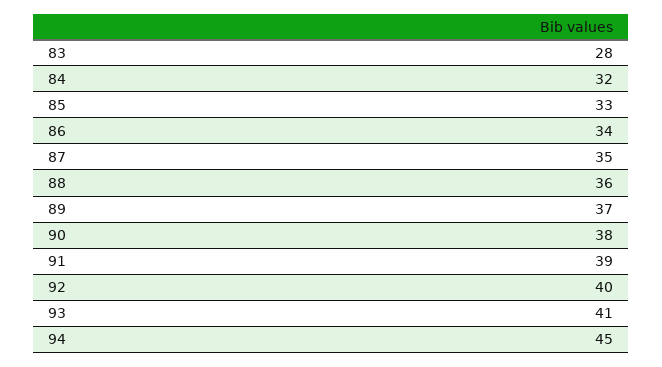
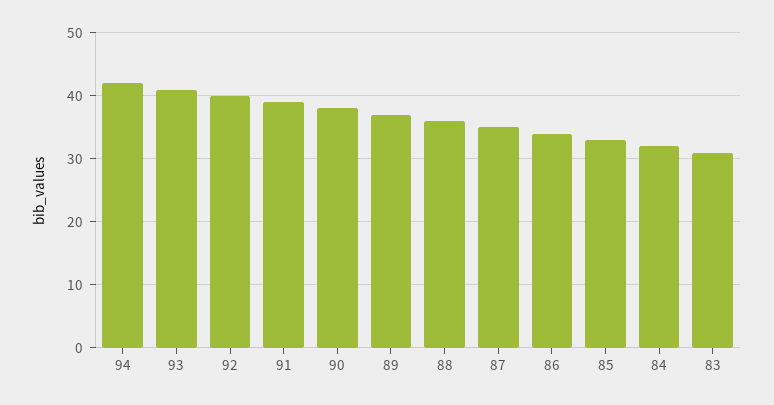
  {
-   "83": 28,
+   "83": 31,
    "84": 32,
    "85": 33,
    "86": 34,
    "87": 35,
    "88": 36,
    "89": 37,
    "90": 38,
    "91": 39,
    "92": 40,
    "93": 41,
-   "94": 45
+   "94": 42
  }

